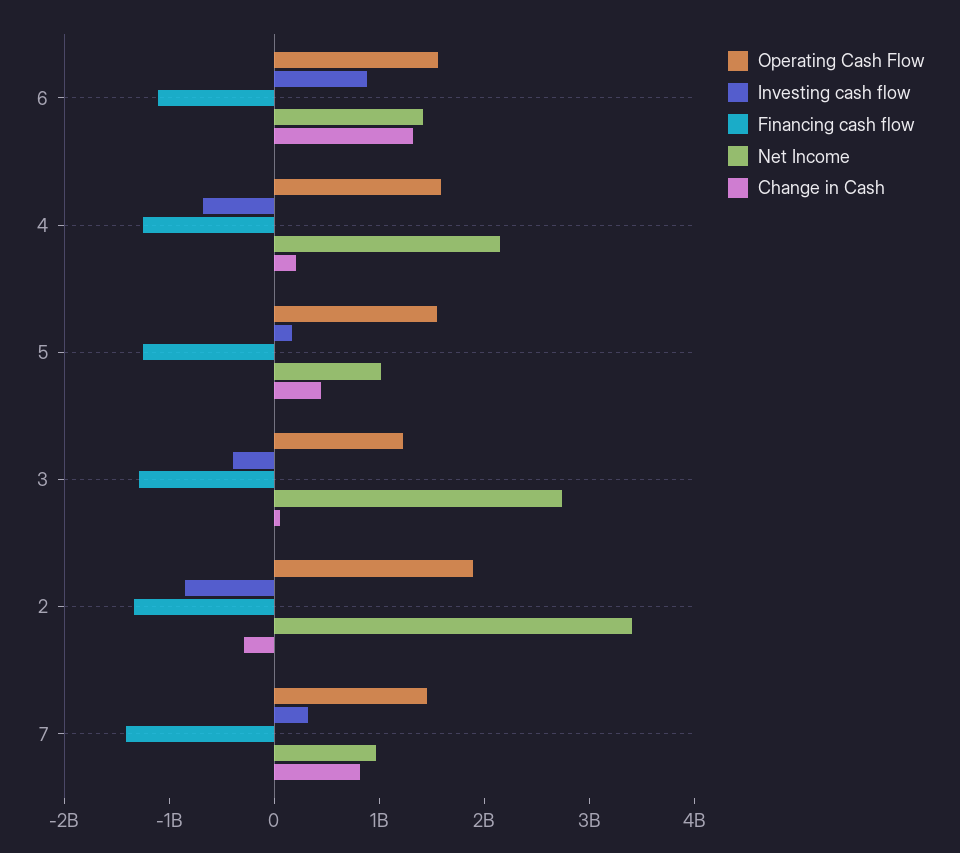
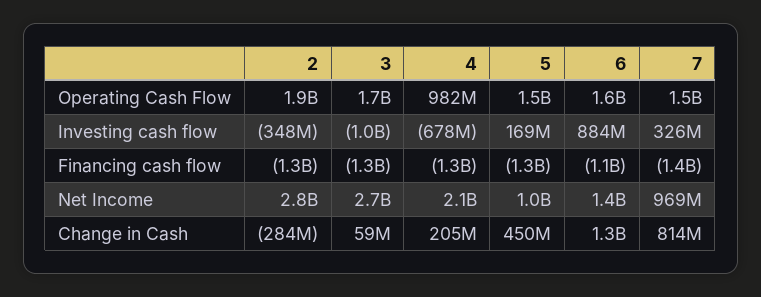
  {
    "Operating Cash Flow": {
      "6": 1600000000,
-     "4": 1600000000,
+     "4": 982000000,
      "5": 1500000000,
-     "3": 1200000000,
+     "3": 1700000000,
      "2": 1900000000,
      "7": 1500000000
    },
    "Investing cash flow": {
      "6": 884000000,
      "4": -678000000,
      "5": 169000000,
-     "3": -400000000,
+     "3": -1000000000,
-     "2": -800000000,
+     "2": -348000000,
      "7": 326000000
    },
    "Financing cash flow": {
      "6": -1100000000,
      "4": -1300000000,
      "5": -1300000000,
      "3": -1300000000,
      "2": -1300000000,
      "7": -1400000000
    },
    "Net Income": {
      "6": 1400000000,
      "4": 2100000000,
      "5": 1000000000,
      "3": 2700000000,
-     "2": 3400000000,
+     "2": 2800000000,
      "7": 969000000
    },
    "Change in Cash": {
      "6": 1300000000,
      "4": 205000000,
      "5": 450000000,
      "3": 59000000,
      "2": -284000000,
      "7": 814000000
    }
  }

